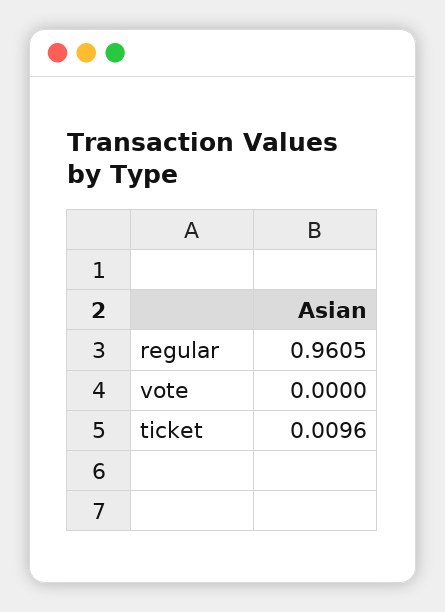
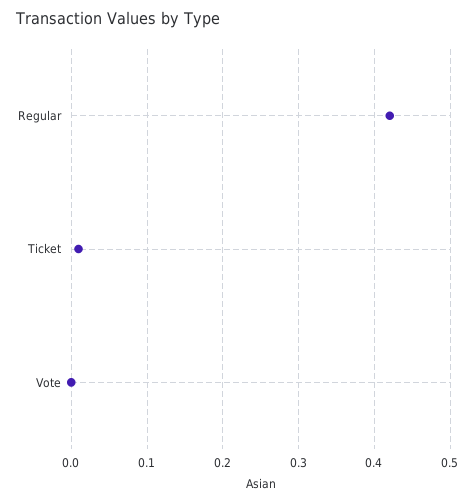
  {
-   "regular": 0.9605,
+   "regular": 0.42,
    "vote": 0,
    "ticket": 0.0096
  }

